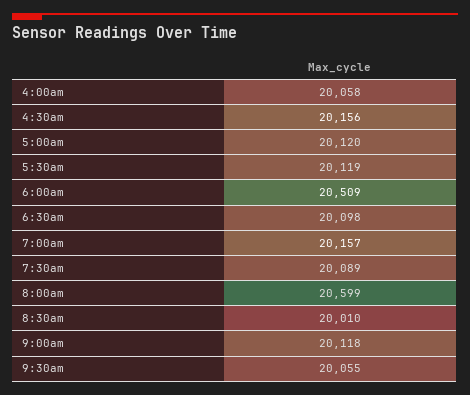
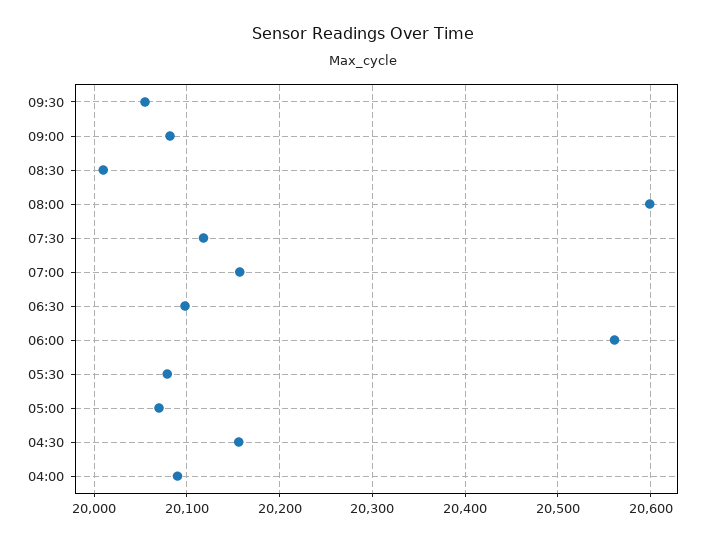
  {
-   "4:00am": 20058,
+   "4:00am": 20090,
    "4:30am": 20156,
-   "5:00am": 20120,
+   "5:00am": 20070,
-   "5:30am": 20119,
+   "5:30am": 20080,
-   "6:00am": 20509,
+   "6:00am": 20560,
    "6:30am": 20098,
    "7:00am": 20157,
-   "7:30am": 20089,
+   "7:30am": 20120,
    "8:00am": 20599,
    "8:30am": 20010,
-   "9:00am": 20118,
+   "9:00am": 20080,
    "9:30am": 20055
  }

